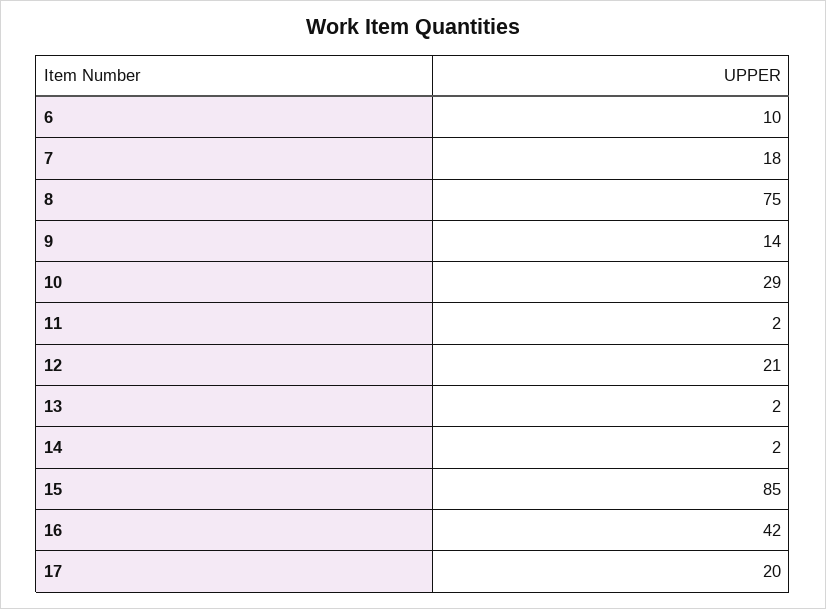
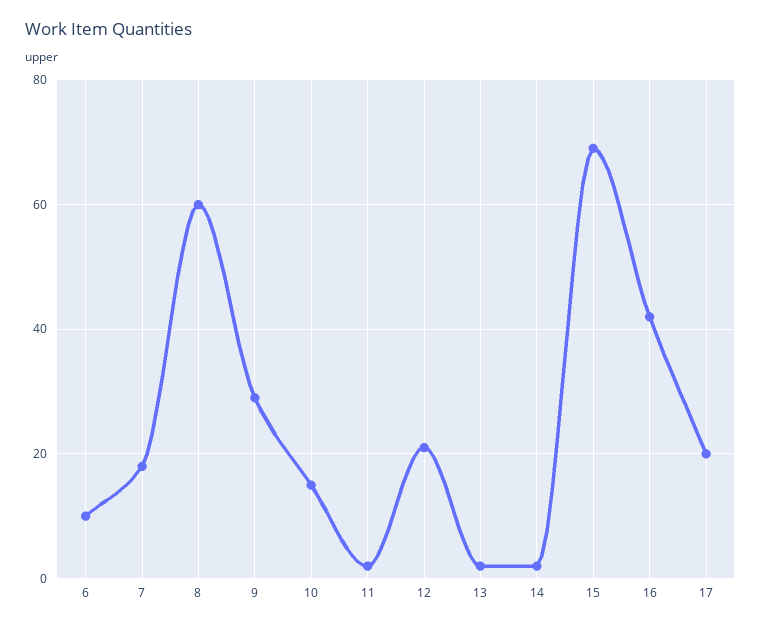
  {
    "6": 10,
    "7": 18,
-   "8": 75,
+   "8": 60,
-   "9": 14,
+   "9": 30,
-   "10": 29,
+   "10": 15,
    "11": 2,
    "12": 21,
    "13": 2,
    "14": 2,
-   "15": 85,
+   "15": 70,
    "16": 42,
    "17": 20
  }

